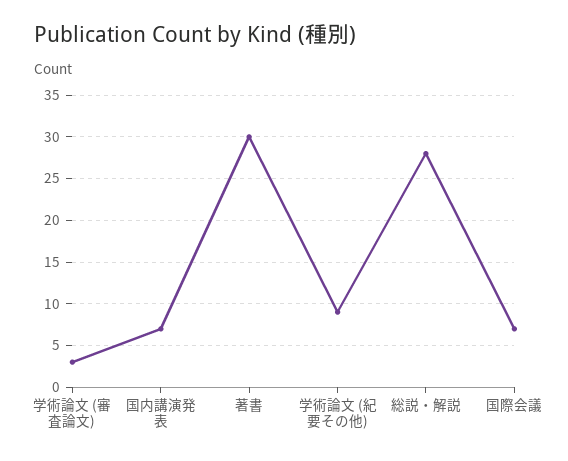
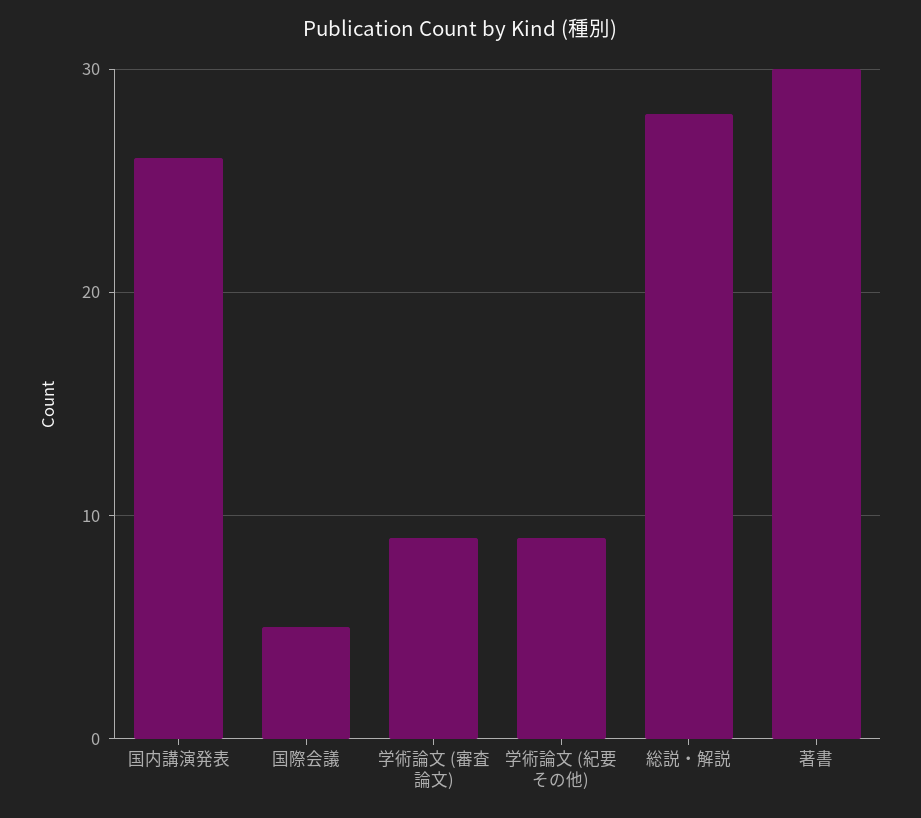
  {
-   "学術論文 (審査論文)": 3,
+   "学術論文 (審査論文)": 9,
-   "国内講演発表": 7,
+   "国内講演発表": 26,
    "著書": 30,
    "学術論文 (紀要その他)": 9,
    "総説・解説": 28,
-   "国際会議": 7
+   "国際会議": 5
  }

